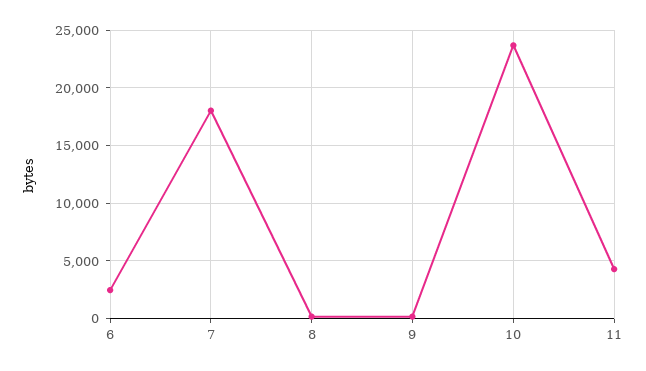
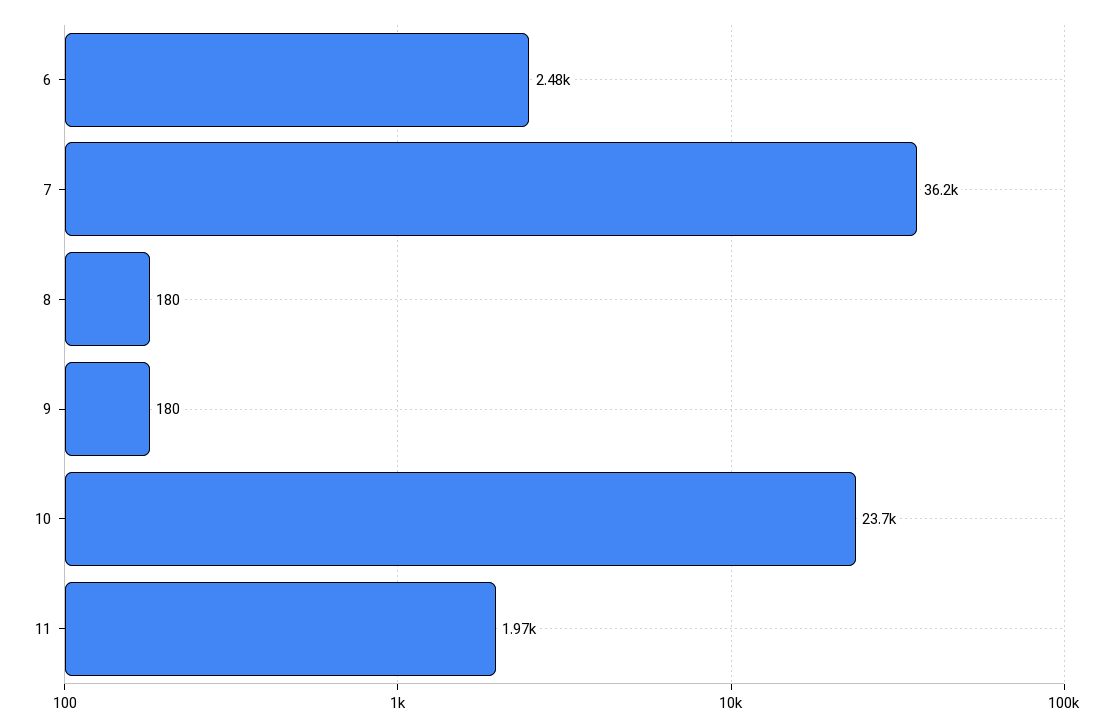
  {
    "6": 2480,
-   "7": 18000,
+   "7": 36200,
    "8": 180,
    "9": 180,
    "10": 23700,
-   "11": 4000
+   "11": 1970
  }

